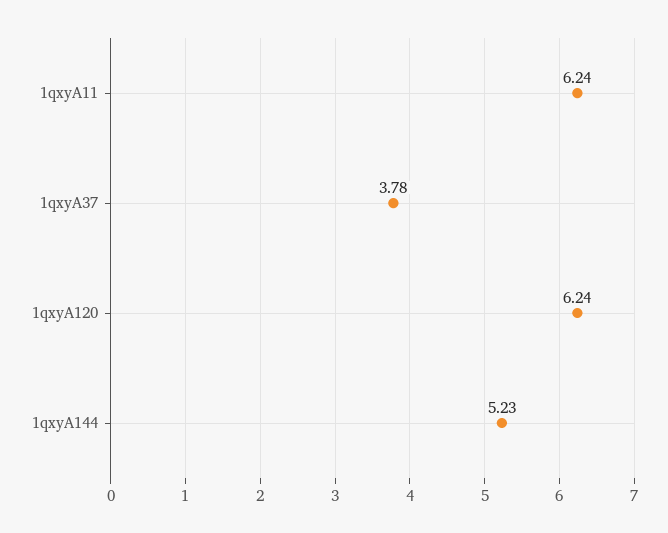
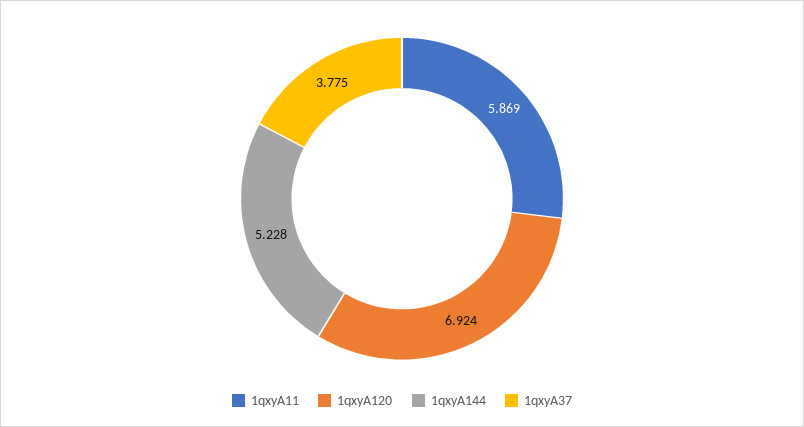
  {
-   "1qxyA11": 6.24,
+   "1qxyA11": 5.869,
    "1qxyA37": 3.775,
-   "1qxyA120": 6.24,
+   "1qxyA120": 6.924,
    "1qxyA144": 5.228
  }

